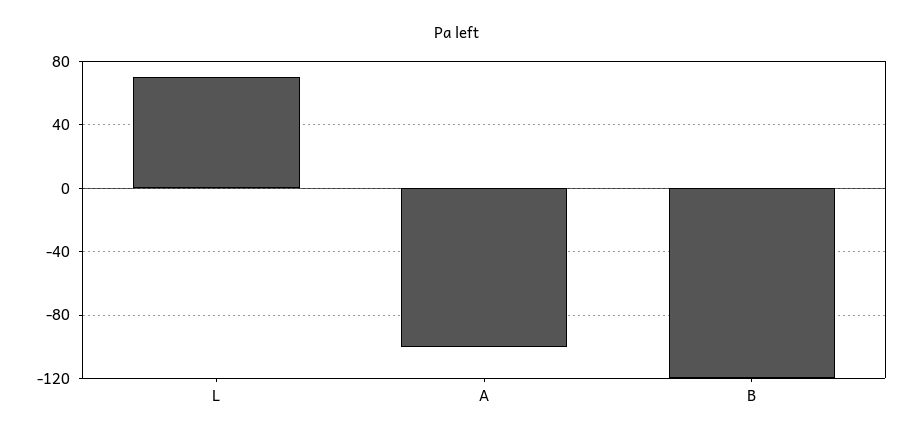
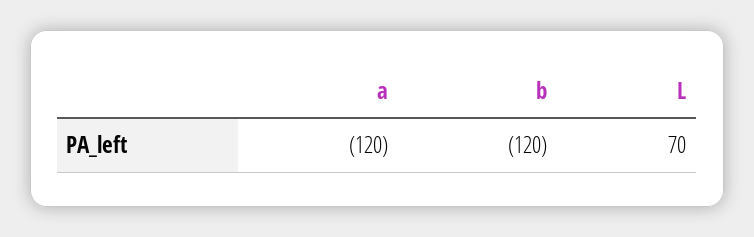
  {
    "L": 70,
-   "A": -100,
+   "A": -120,
    "B": -120
  }

